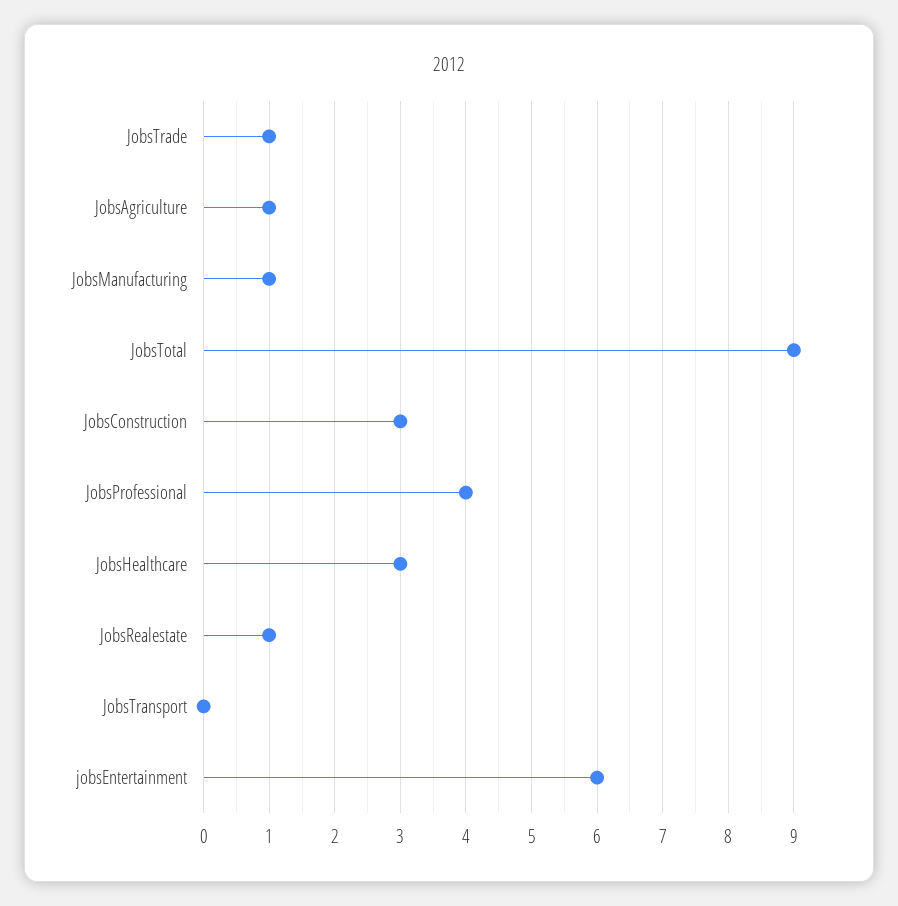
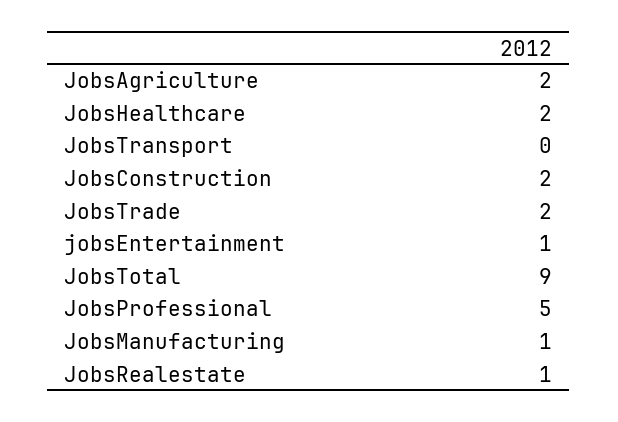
  {
-   "JobsTrade": 1,
+   "JobsTrade": 2,
-   "JobsAgriculture": 1,
+   "JobsAgriculture": 2,
    "JobsManufacturing": 1,
    "JobsTotal": 9,
-   "JobsConstruction": 3,
+   "JobsConstruction": 2,
-   "JobsProfessional": 4,
+   "JobsProfessional": 5,
-   "JobsHealthcare": 3,
+   "JobsHealthcare": 2,
    "JobsRealestate": 1,
    "JobsTransport": 0,
-   "jobsEntertainment": 6
+   "jobsEntertainment": 1
  }

